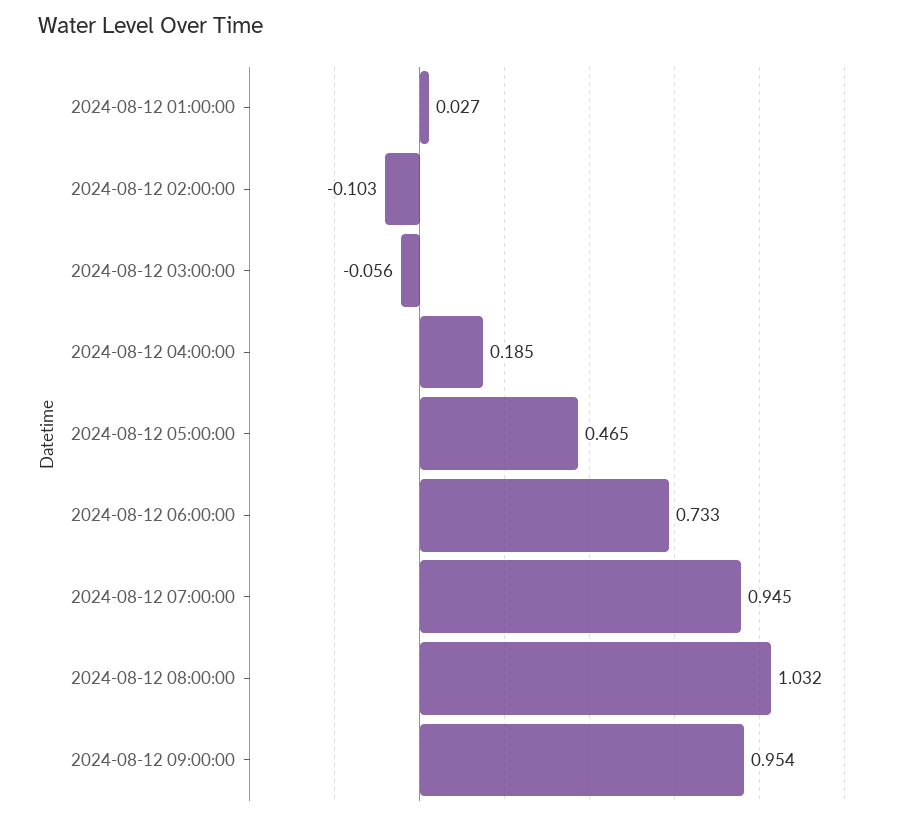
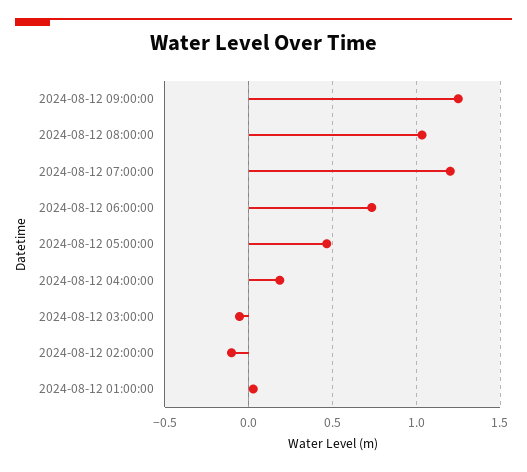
  {
    "2024-08-12 01:00:00": 0.027,
    "2024-08-12 02:00:00": -0.103,
    "2024-08-12 03:00:00": -0.056,
    "2024-08-12 04:00:00": 0.185,
    "2024-08-12 05:00:00": 0.465,
    "2024-08-12 06:00:00": 0.733,
-   "2024-08-12 07:00:00": 0.945,
+   "2024-08-12 07:00:00": 1.2,
    "2024-08-12 08:00:00": 1.032,
-   "2024-08-12 09:00:00": 0.954
+   "2024-08-12 09:00:00": 1.25
  }

